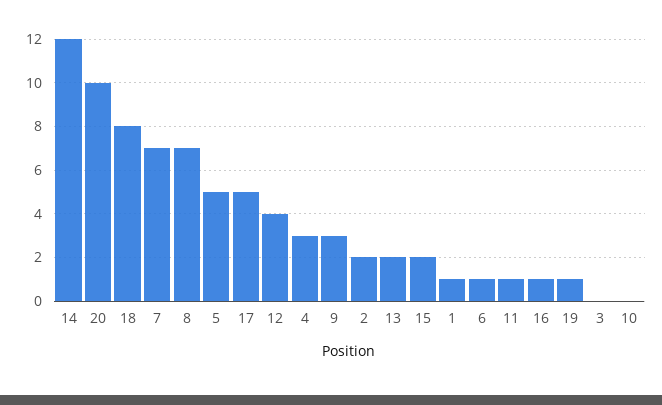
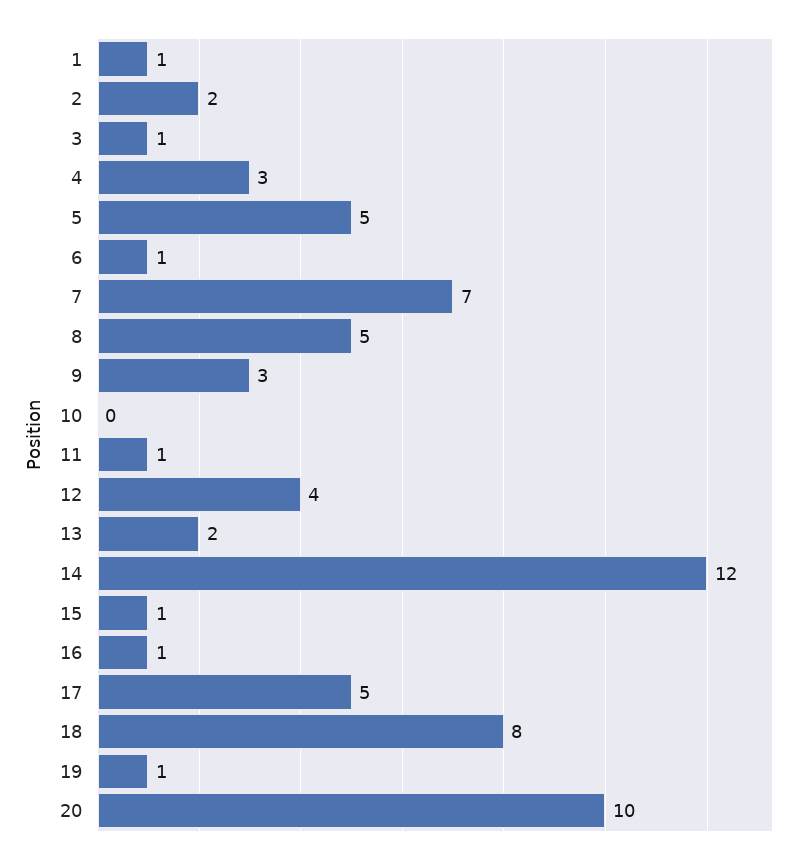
  {
    "14": 12,
    "20": 10,
    "18": 8,
    "7": 7,
-   "8": 7,
+   "8": 5,
    "5": 5,
    "17": 5,
    "12": 4,
    "4": 3,
    "9": 3,
    "2": 2,
    "13": 2,
-   "15": 2,
+   "15": 1,
    "1": 1,
    "6": 1,
    "11": 1,
    "16": 1,
    "19": 1,
-   "3": 0,
+   "3": 1,
    "10": 0
  }

